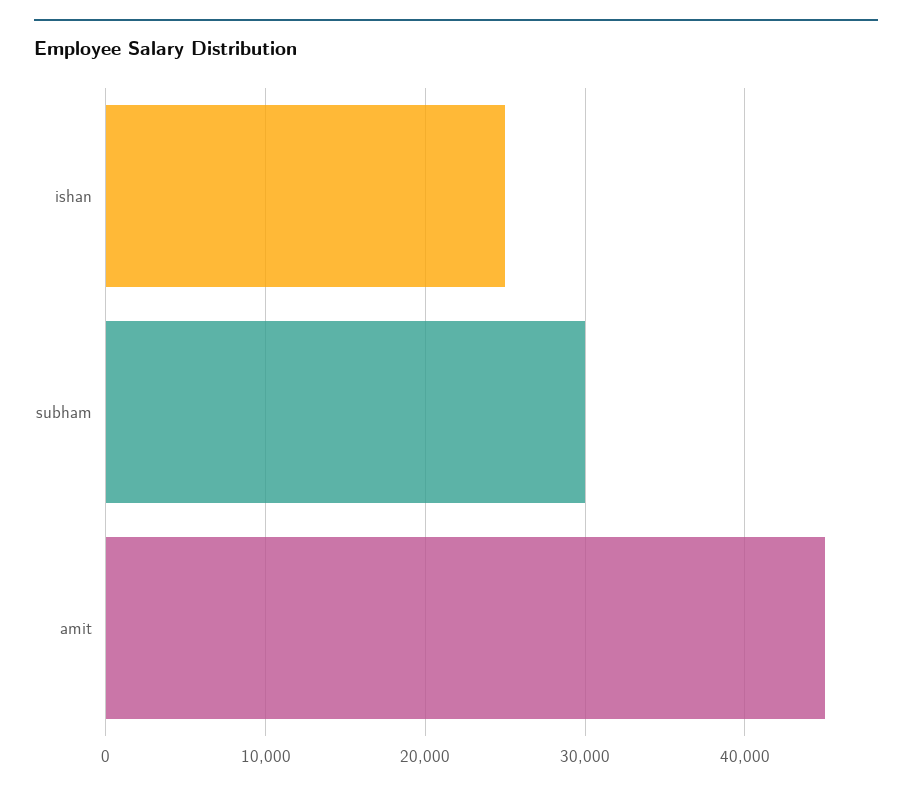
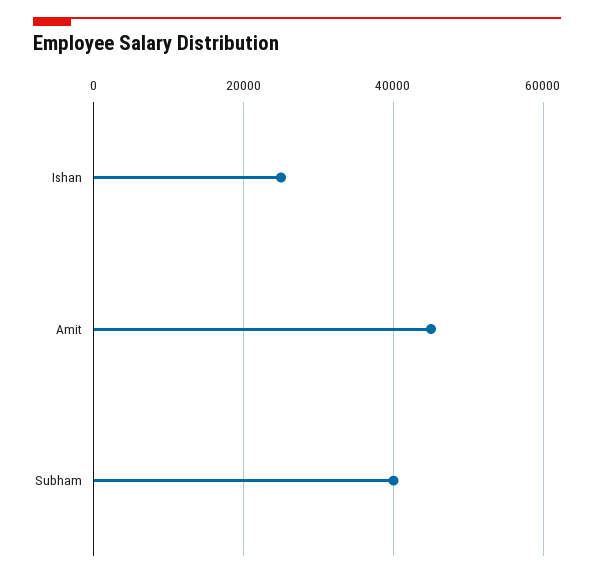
  {
    "ishan": 25000,
-   "subham": 30000,
+   "subham": 40000,
    "amit": 45000
  }

